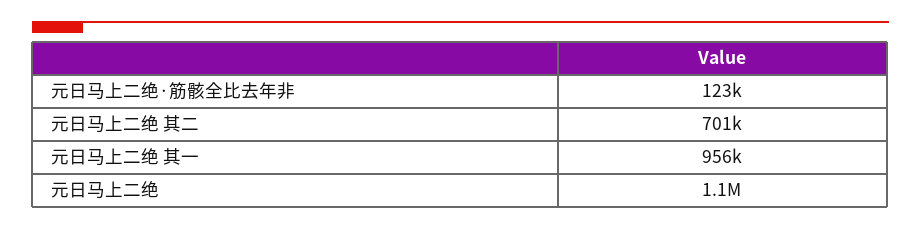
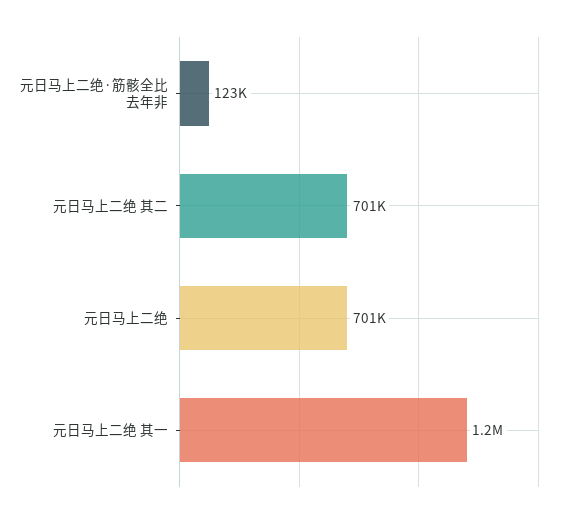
  {
    "元日马上二绝·筋骸全比去年非": 123000,
    "元日马上二绝 其二": 701000,
-   "元日马上二绝 其一": 956000,
+   "元日马上二绝 其一": 1200000,
-   "元日马上二绝": 1100000
+   "元日马上二绝": 701000
  }

